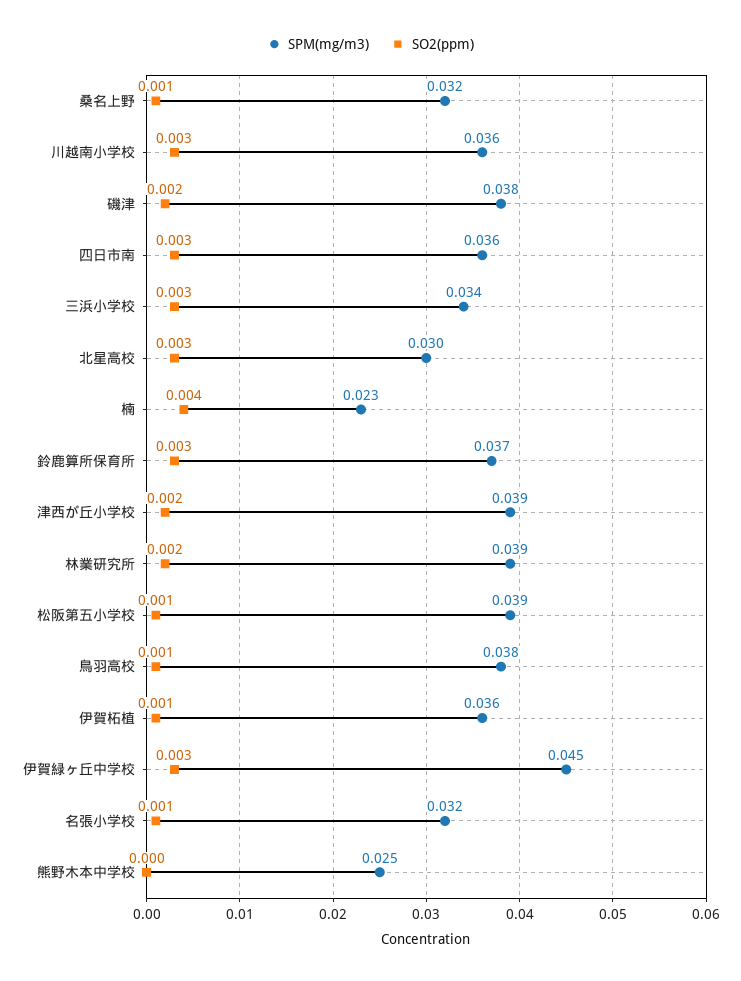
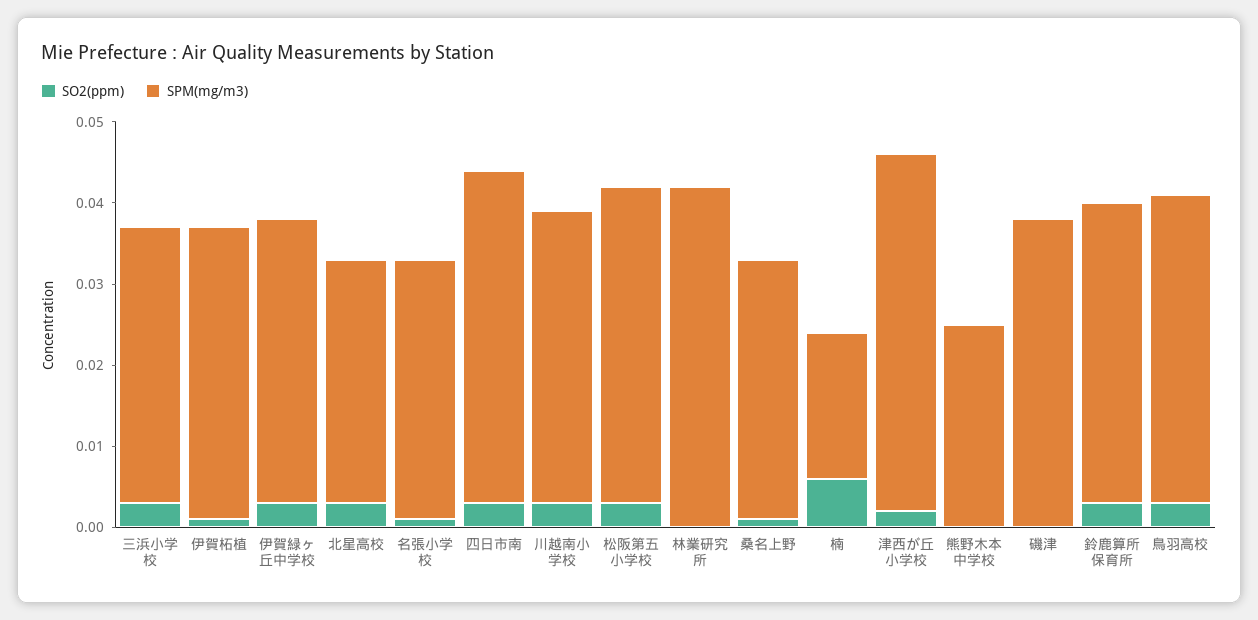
  {
    "SPM(mg/m3)": {
      "桑名上野": 0.032,
      "川越南小学校": 0.036,
      "磯津": 0.038,
-     "四日市南": 0.036,
+     "四日市南": 0.041,
      "三浜小学校": 0.034,
      "北星高校": 0.03,
-     "楠": 0.023,
+     "楠": 0.018,
      "鈴鹿算所保育所": 0.037,
-     "津西が丘小学校": 0.039,
+     "津西が丘小学校": 0.044,
-     "林業研究所": 0.039,
+     "林業研究所": 0.042,
      "松阪第五小学校": 0.039,
      "鳥羽高校": 0.038,
      "伊賀柘植": 0.036,
-     "伊賀緑ヶ丘中学校": 0.045,
+     "伊賀緑ヶ丘中学校": 0.035,
      "名張小学校": 0.032,
      "熊野木本中学校": 0.025
    },
    "SO2(ppm)": {
      "桑名上野": 0.001,
      "川越南小学校": 0.003,
-     "磯津": 0.002,
+     "磯津": 0,
      "四日市南": 0.003,
      "三浜小学校": 0.003,
      "北星高校": 0.003,
-     "楠": 0.004,
+     "楠": 0.006,
      "鈴鹿算所保育所": 0.003,
      "津西が丘小学校": 0.002,
-     "林業研究所": 0.002,
+     "林業研究所": 0,
-     "松阪第五小学校": 0.001,
+     "松阪第五小学校": 0.003,
-     "鳥羽高校": 0.001,
+     "鳥羽高校": 0.003,
      "伊賀柘植": 0.001,
      "伊賀緑ヶ丘中学校": 0.003,
      "名張小学校": 0.001,
      "熊野木本中学校": 0
    }
  }

